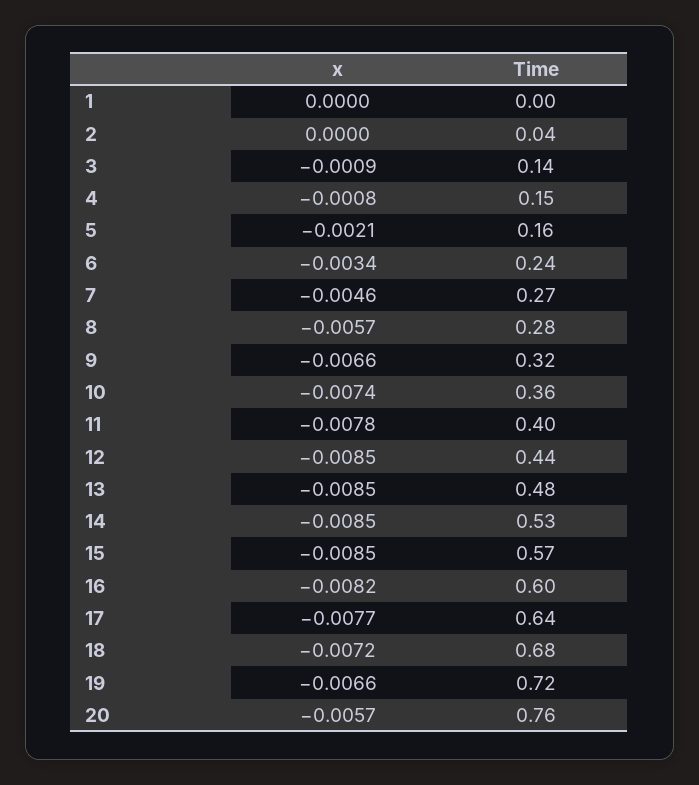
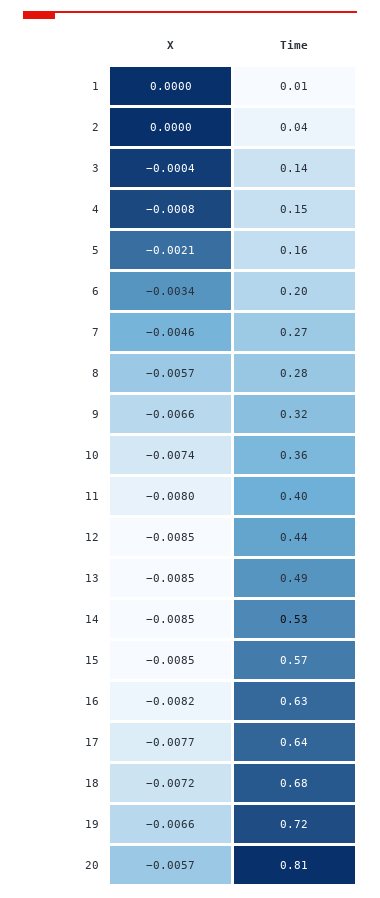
  {
    "x": {
      "1": 0,
      "2": 0,
-     "3": -0.0009,
+     "3": -0.0004,
      "4": -0.0008,
      "5": -0.0021,
      "6": -0.0034,
      "7": -0.0046,
      "8": -0.0057,
      "9": -0.0066,
      "10": -0.0074,
-     "11": -0.0078,
+     "11": -0.008,
      "12": -0.0085,
      "13": -0.0085,
      "14": -0.0085,
      "15": -0.0085,
      "16": -0.0082,
      "17": -0.0077,
      "18": -0.0072,
      "19": -0.0066,
      "20": -0.0057
    },
    "Time": {
-     "1": 0,
+     "1": 0.01,
      "2": 0.04,
      "3": 0.14,
      "4": 0.15,
      "5": 0.16,
-     "6": 0.24,
+     "6": 0.2,
      "7": 0.27,
      "8": 0.28,
      "9": 0.32,
      "10": 0.36,
      "11": 0.4,
      "12": 0.44,
-     "13": 0.48,
+     "13": 0.49,
      "14": 0.53,
      "15": 0.57,
-     "16": 0.6,
+     "16": 0.63,
      "17": 0.64,
      "18": 0.68,
      "19": 0.72,
-     "20": 0.76
+     "20": 0.81
    }
  }

